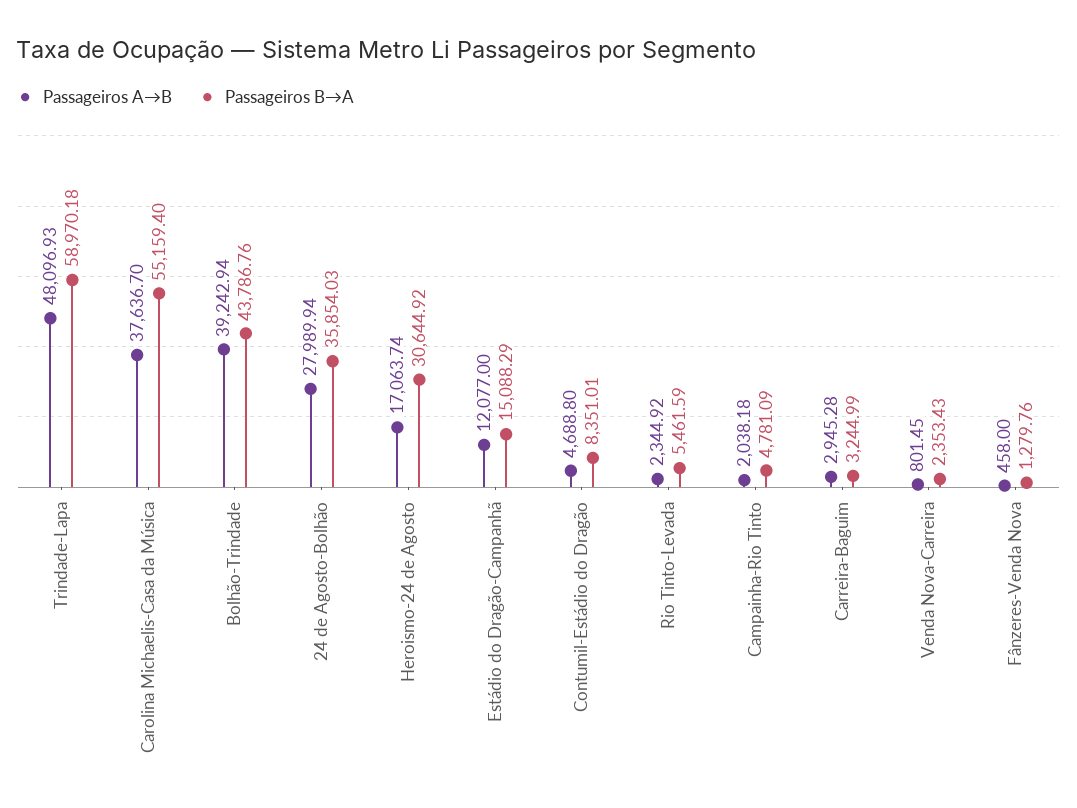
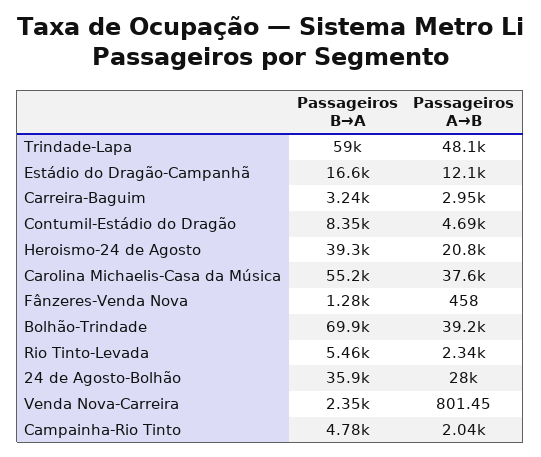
  {
    "Passageiros A→B": {
      "Trindade-Lapa": 48096.93,
      "Carolina Michaelis-Casa da Música": 37636.7,
      "Bolhão-Trindade": 39242.94,
      "24 de Agosto-Bolhão": 27989.94,
-     "Heroismo-24 de Agosto": 17063.74,
+     "Heroismo-24 de Agosto": 20800,
      "Estádio do Dragão-Campanhã": 12077,
      "Contumil-Estádio do Dragão": 4688.8,
      "Rio Tinto-Levada": 2344.92,
      "Campainha-Rio Tinto": 2038.18,
      "Carreira-Baguim": 2945.28,
      "Venda Nova-Carreira": 801.45,
      "Fânzeres-Venda Nova": 458
    },
    "Passageiros B→A": {
      "Trindade-Lapa": 58970.18,
      "Carolina Michaelis-Casa da Música": 55159.4,
-     "Bolhão-Trindade": 43786.76,
+     "Bolhão-Trindade": 69900,
      "24 de Agosto-Bolhão": 35854.03,
-     "Heroismo-24 de Agosto": 30644.92,
+     "Heroismo-24 de Agosto": 39300,
-     "Estádio do Dragão-Campanhã": 15088.29,
+     "Estádio do Dragão-Campanhã": 16600,
      "Contumil-Estádio do Dragão": 8351.01,
      "Rio Tinto-Levada": 5461.59,
      "Campainha-Rio Tinto": 4781.09,
      "Carreira-Baguim": 3244.99,
      "Venda Nova-Carreira": 2353.43,
      "Fânzeres-Venda Nova": 1279.76
    }
  }

